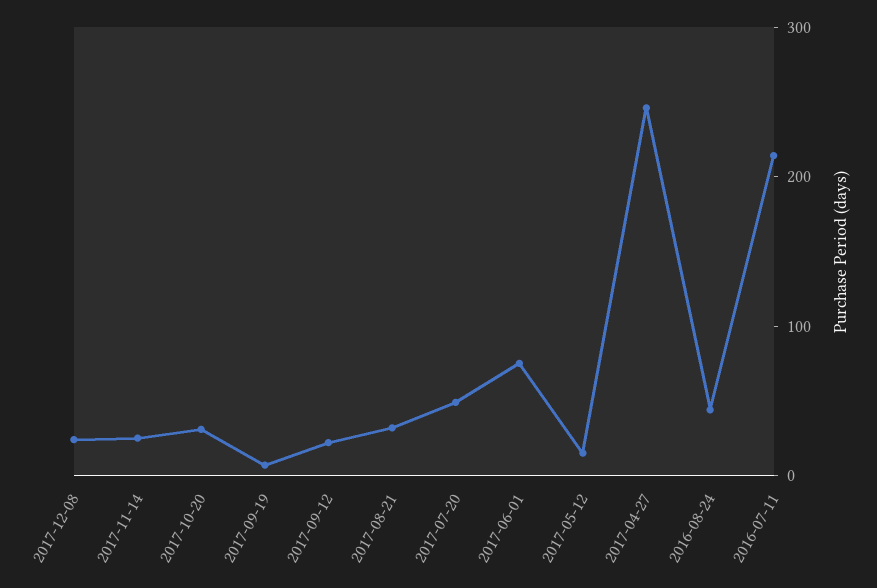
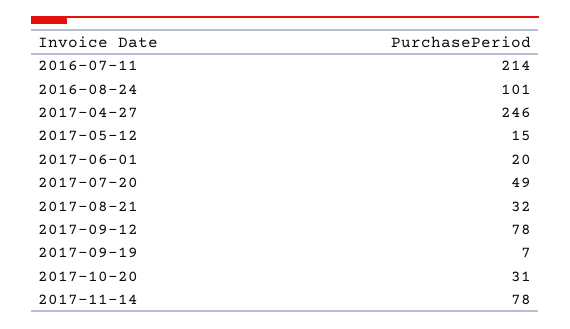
  {
-   "2017-12-08": 20,
-   "2017-11-14": 20,
+   "2017-11-14": 78,
    "2017-10-20": 31,
    "2017-09-19": 7,
-   "2017-09-12": 20,
+   "2017-09-12": 78,
    "2017-08-21": 32,
    "2017-07-20": 49,
-   "2017-06-01": 80,
+   "2017-06-01": 20,
    "2017-05-12": 15,
    "2017-04-27": 246,
-   "2016-08-24": 40,
+   "2016-08-24": 101,
    "2016-07-11": 214
  }

